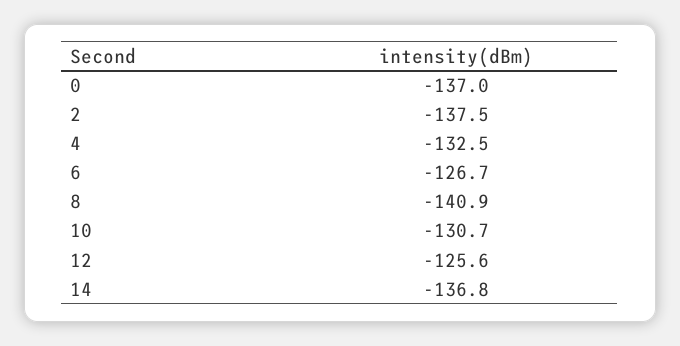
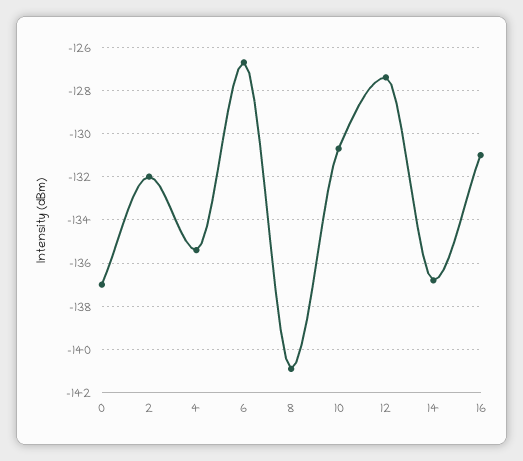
  {
    "0": -137,
-   "2": -137.5,
+   "2": -132,
-   "4": -132.5,
+   "4": -135.5,
    "6": -126.7,
    "8": -140.9,
    "10": -130.7,
-   "12": -125.6,
+   "12": -127.5,
-   "14": -136.8
+   "14": -136.8,
+   "16": -131
  }

